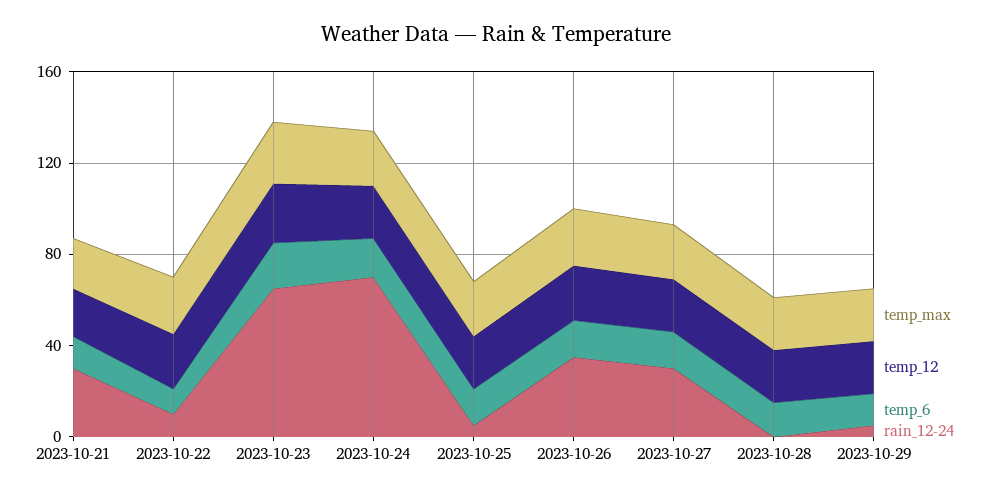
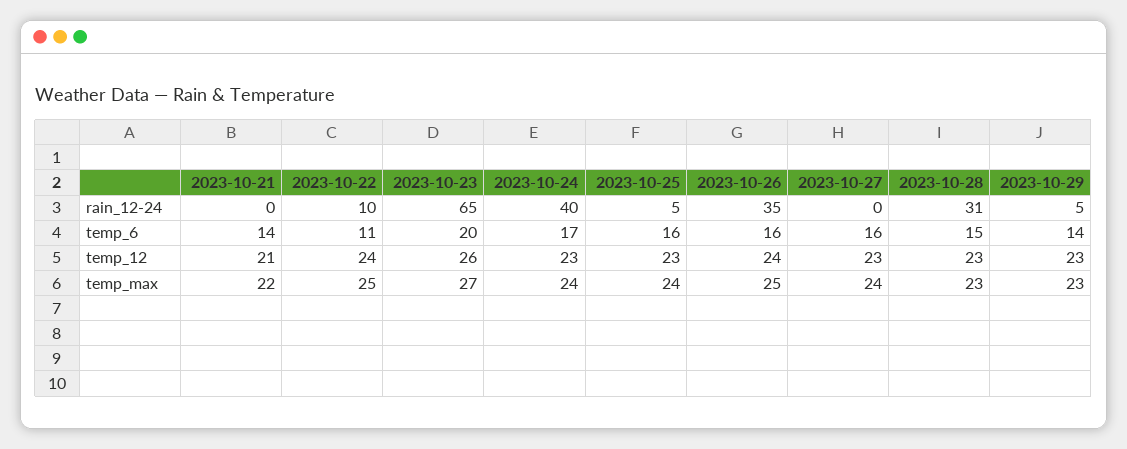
  {
    "temp_max": {
      "2023-10-21": 22,
      "2023-10-22": 25,
      "2023-10-23": 27,
      "2023-10-24": 24,
      "2023-10-25": 24,
      "2023-10-26": 25,
      "2023-10-27": 24,
      "2023-10-28": 23,
      "2023-10-29": 23
    },
    "temp_12": {
      "2023-10-21": 21,
      "2023-10-22": 24,
      "2023-10-23": 26,
      "2023-10-24": 23,
      "2023-10-25": 23,
      "2023-10-26": 24,
      "2023-10-27": 23,
      "2023-10-28": 23,
      "2023-10-29": 23
    },
    "temp_6": {
      "2023-10-21": 14,
      "2023-10-22": 11,
      "2023-10-23": 20,
      "2023-10-24": 17,
      "2023-10-25": 16,
      "2023-10-26": 16,
      "2023-10-27": 16,
      "2023-10-28": 15,
      "2023-10-29": 14
    },
    "rain_12-24": {
-     "2023-10-21": 30,
+     "2023-10-21": 0,
      "2023-10-22": 10,
      "2023-10-23": 65,
-     "2023-10-24": 70,
+     "2023-10-24": 40,
      "2023-10-25": 5,
      "2023-10-26": 35,
-     "2023-10-27": 30,
+     "2023-10-27": 0,
-     "2023-10-28": 0,
+     "2023-10-28": 31,
      "2023-10-29": 5
    }
  }

